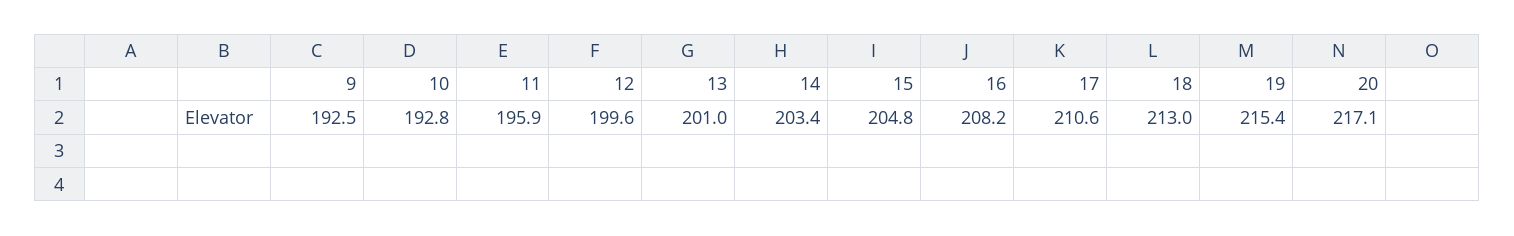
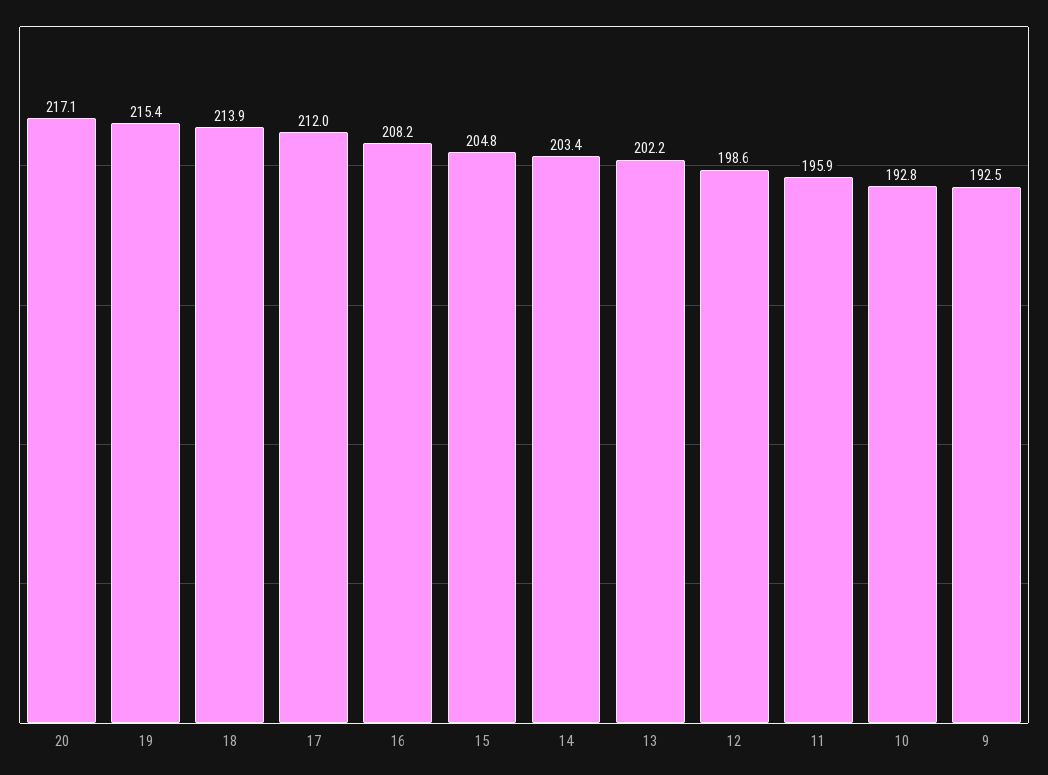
  {
    "9": 192.5,
    "10": 192.8,
    "11": 195.9,
-   "12": 199.6,
+   "12": 198.6,
-   "13": 201,
+   "13": 202.2,
    "14": 203.4,
    "15": 204.8,
    "16": 208.2,
-   "17": 210.6,
+   "17": 212,
-   "18": 213,
+   "18": 213.9,
    "19": 215.4,
    "20": 217.1
  }

